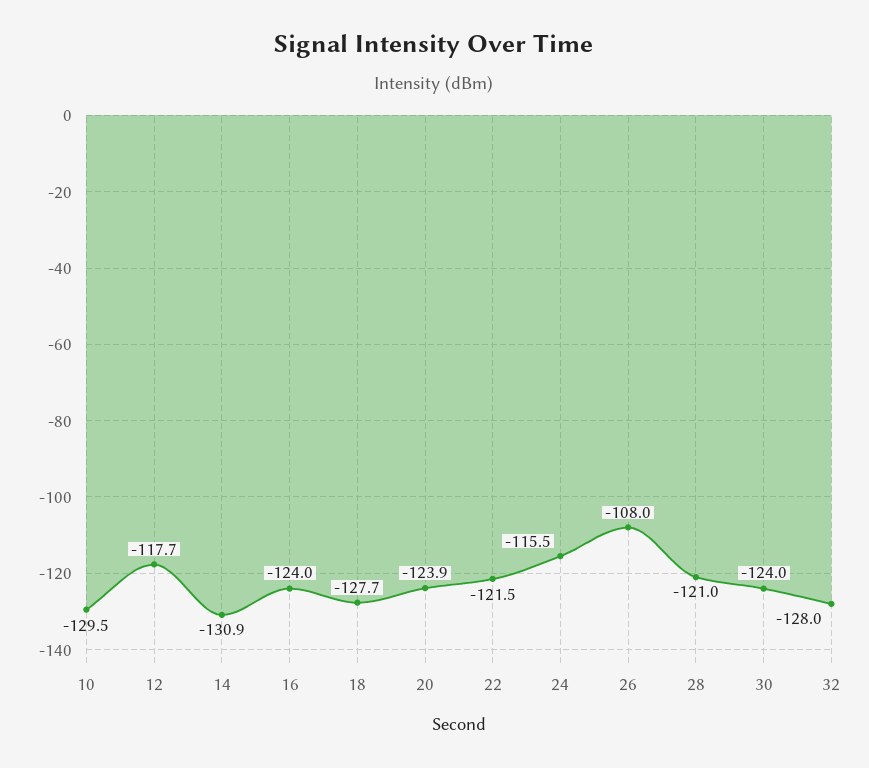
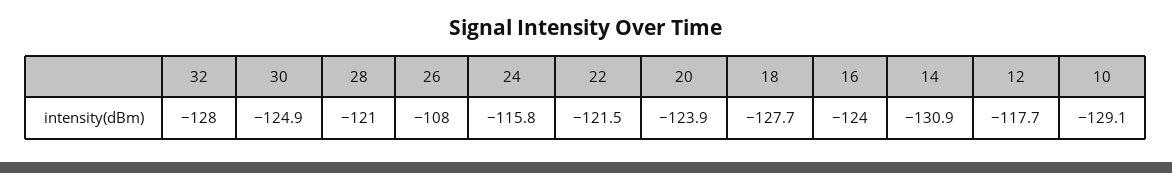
  {
-   "10": -129.5,
+   "10": -129.1,
    "12": -117.7,
    "14": -130.9,
    "16": -124,
    "18": -127.7,
    "20": -123.9,
    "22": -121.5,
-   "24": -115.5,
+   "24": -115.8,
    "26": -108,
    "28": -121,
-   "30": -124,
+   "30": -124.9,
    "32": -128
  }

